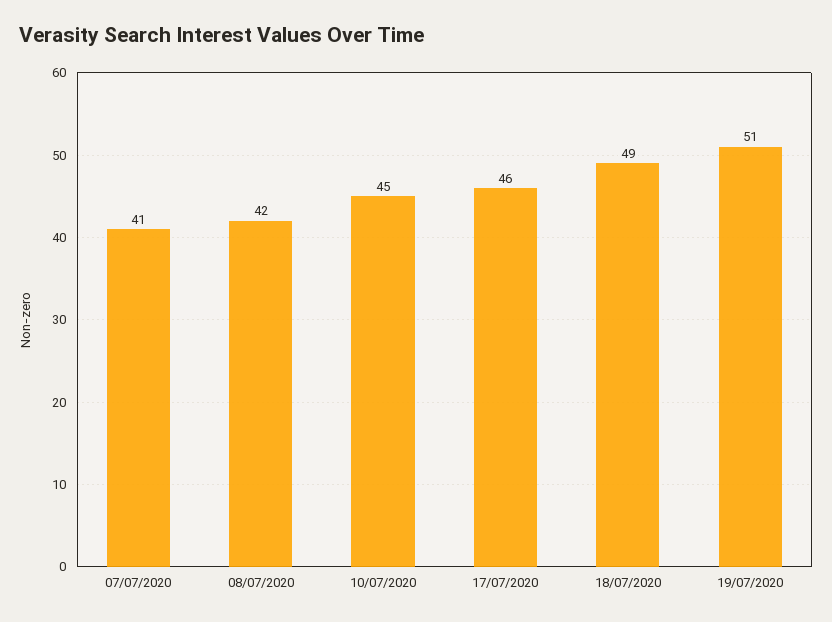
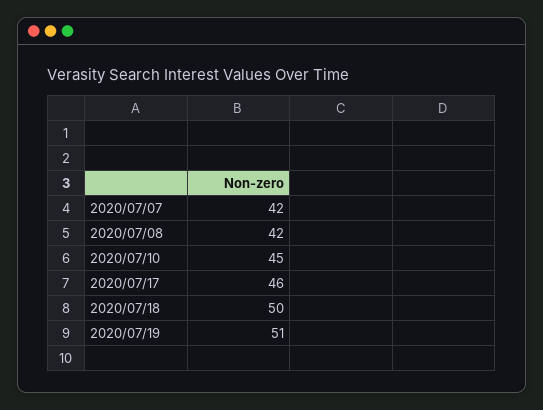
  {
-   "07/07/2020": 41,
+   "07/07/2020": 42,
    "08/07/2020": 42,
    "10/07/2020": 45,
    "17/07/2020": 46,
-   "18/07/2020": 49,
+   "18/07/2020": 50,
    "19/07/2020": 51
  }

